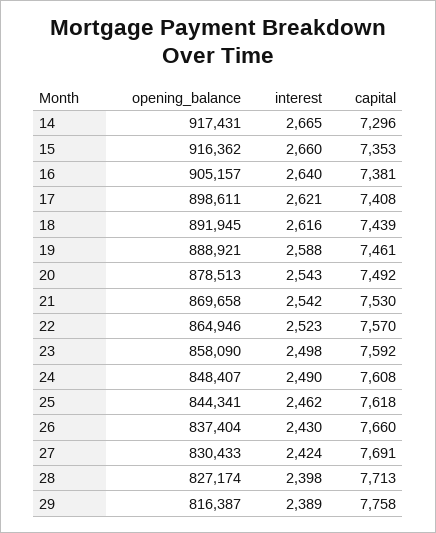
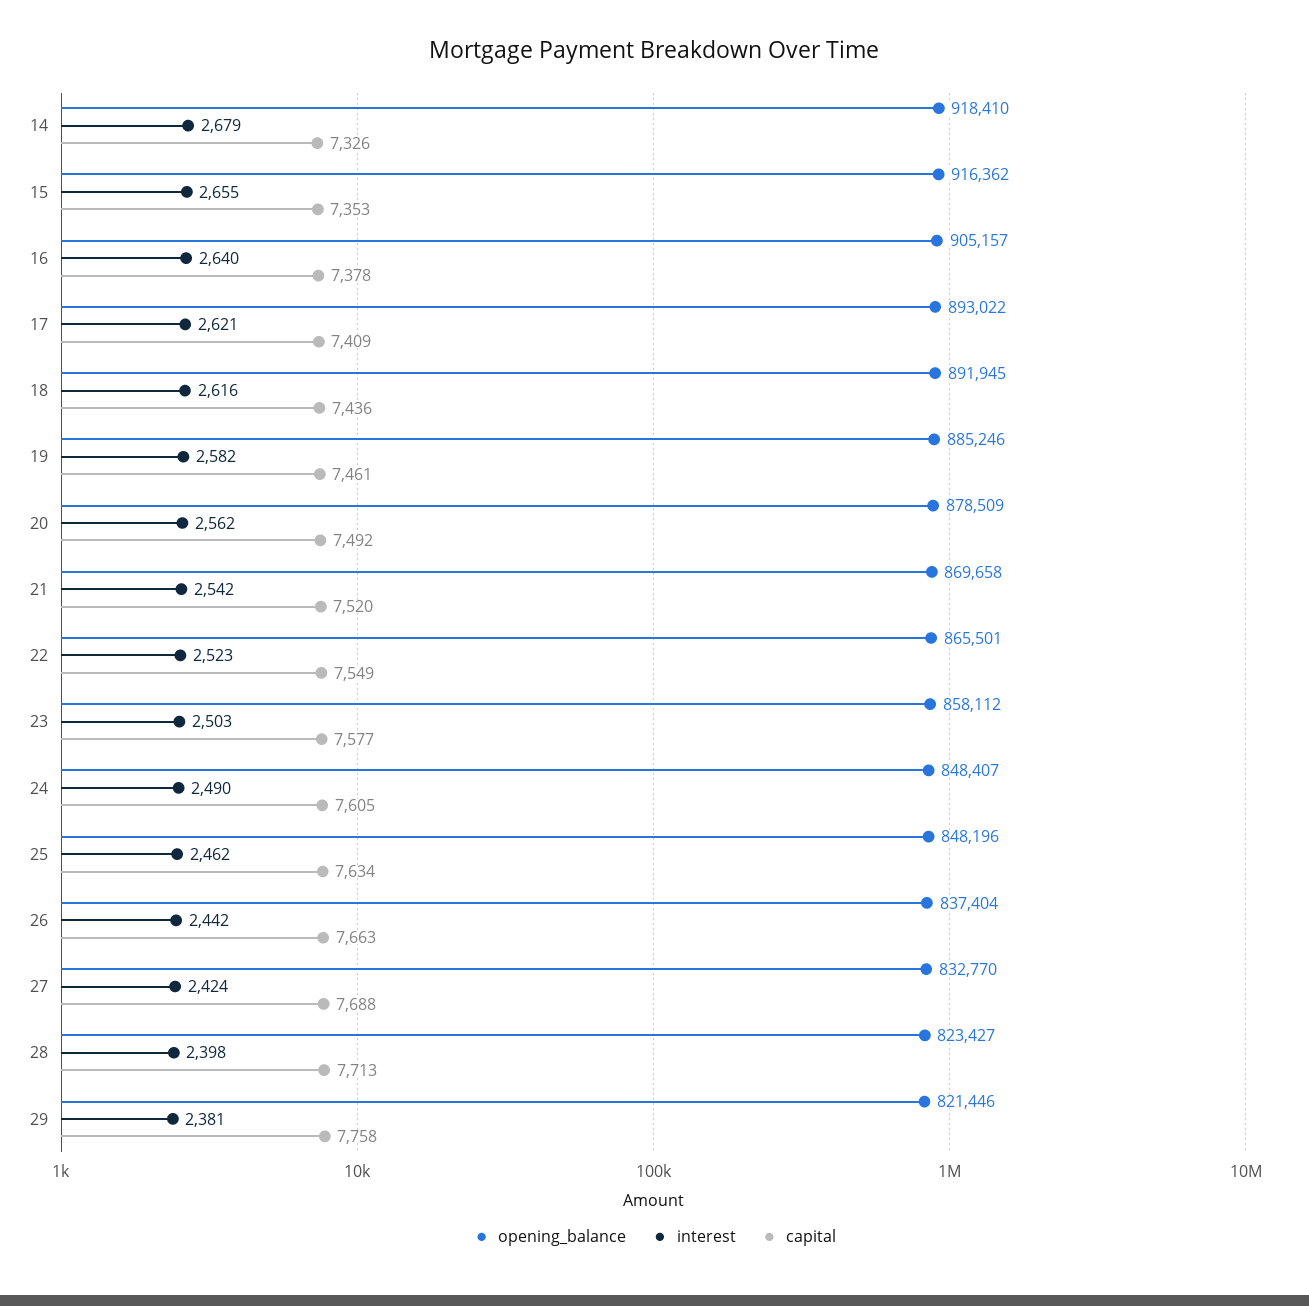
  {
    "opening_balance": {
-     "14": 917431,
+     "14": 918410,
      "15": 916362,
      "16": 905157,
-     "17": 898611,
+     "17": 893022,
      "18": 891945,
-     "19": 888921,
+     "19": 885246,
-     "20": 878513,
+     "20": 878509,
      "21": 869658,
-     "22": 864946,
+     "22": 865501,
-     "23": 858090,
+     "23": 858112,
      "24": 848407,
-     "25": 844341,
+     "25": 848196,
      "26": 837404,
-     "27": 830433,
+     "27": 832770,
-     "28": 827174,
+     "28": 823427,
-     "29": 816387
+     "29": 821446
    },
    "interest": {
-     "14": 2665,
+     "14": 2679,
-     "15": 2660,
+     "15": 2655,
      "16": 2640,
      "17": 2621,
      "18": 2616,
-     "19": 2588,
+     "19": 2582,
-     "20": 2543,
+     "20": 2562,
      "21": 2542,
      "22": 2523,
-     "23": 2498,
+     "23": 2503,
      "24": 2490,
      "25": 2462,
-     "26": 2430,
+     "26": 2442,
      "27": 2424,
      "28": 2398,
-     "29": 2389
+     "29": 2381
    },
    "capital": {
-     "14": 7296,
+     "14": 7326,
      "15": 7353,
-     "16": 7381,
+     "16": 7378,
-     "17": 7408,
+     "17": 7409,
-     "18": 7439,
+     "18": 7436,
      "19": 7461,
      "20": 7492,
-     "21": 7530,
+     "21": 7520,
-     "22": 7570,
+     "22": 7549,
-     "23": 7592,
+     "23": 7577,
-     "24": 7608,
+     "24": 7605,
-     "25": 7618,
+     "25": 7634,
-     "26": 7660,
+     "26": 7663,
-     "27": 7691,
+     "27": 7688,
      "28": 7713,
      "29": 7758
    }
  }

